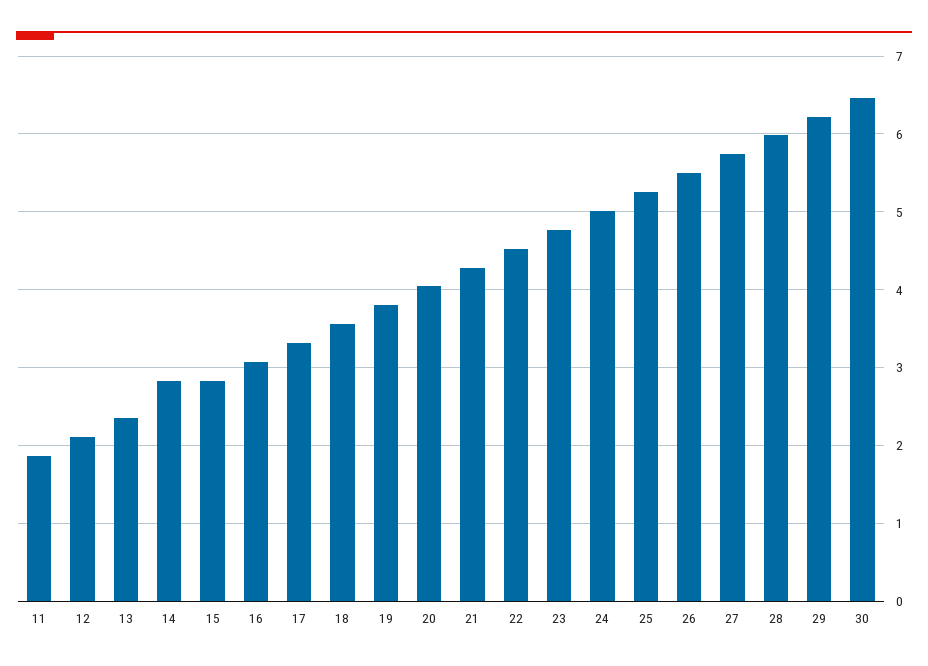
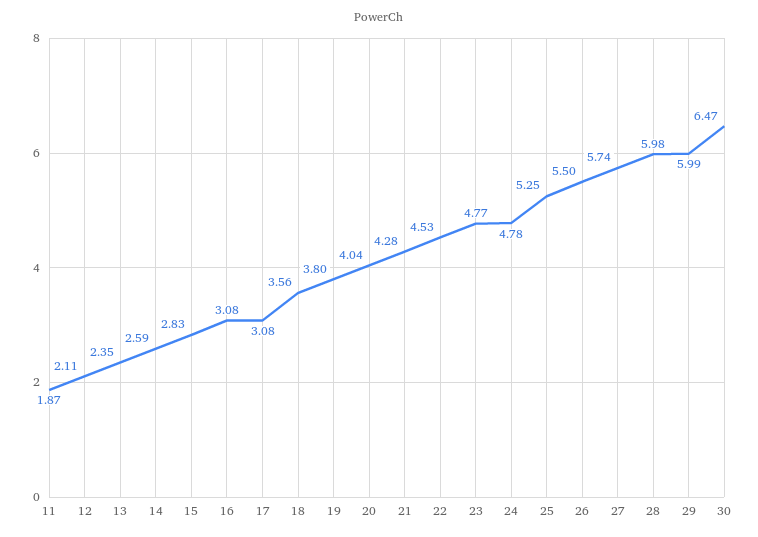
  {
    "11": 1.87,
    "12": 2.11,
    "13": 2.35,
-   "14": 2.8,
+   "14": 2.59,
    "15": 2.83,
    "16": 3.08,
-   "17": 3.3,
+   "17": 3.08,
    "18": 3.56,
    "19": 3.8,
    "20": 4.04,
    "21": 4.28,
    "22": 4.53,
    "23": 4.77,
-   "24": 5,
+   "24": 4.78,
    "25": 5.25,
    "26": 5.5,
    "27": 5.74,
    "28": 5.98,
-   "29": 6.2,
+   "29": 5.99,
    "30": 6.47
  }

